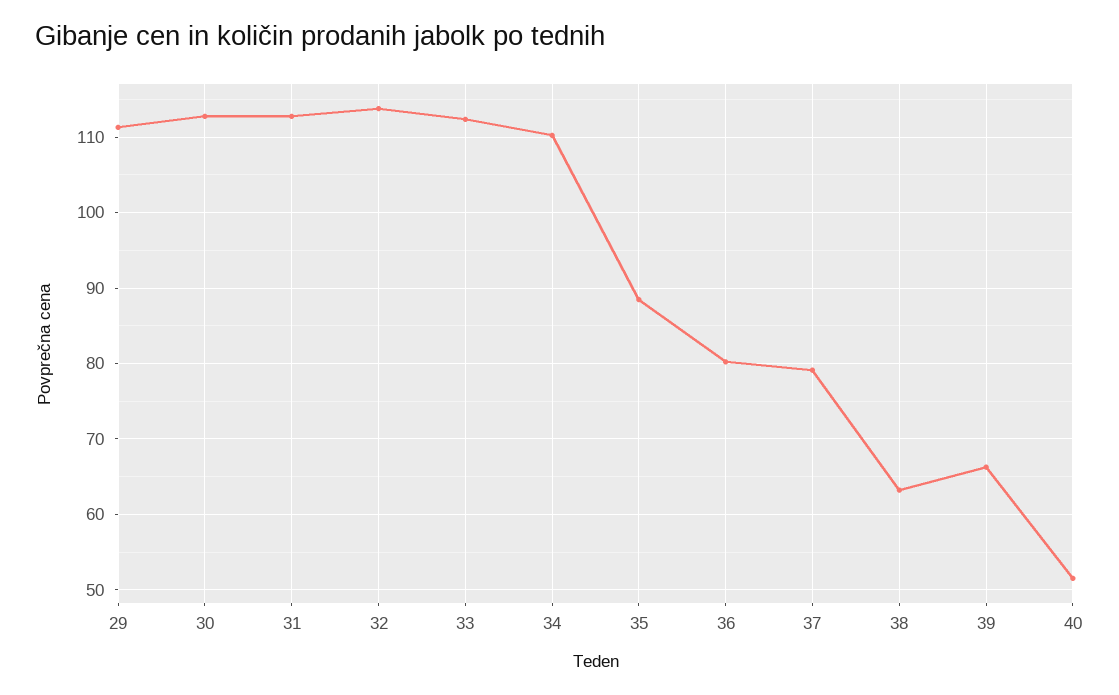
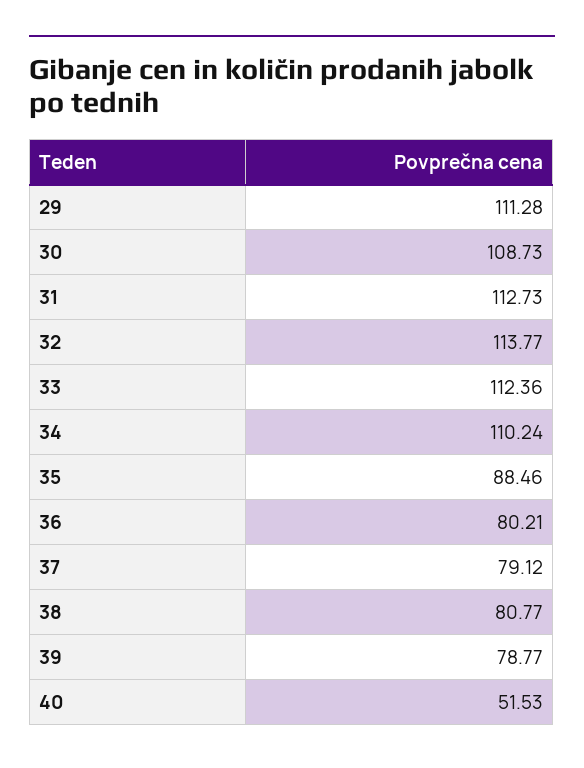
  {
    "29": 111.28,
-   "30": 113,
+   "30": 108.73,
    "31": 112.73,
    "32": 113.77,
    "33": 112.36,
    "34": 110.24,
    "35": 88.46,
    "36": 80.21,
    "37": 79.12,
-   "38": 63,
+   "38": 80.77,
-   "39": 66,
+   "39": 78.77,
    "40": 51.53
  }

